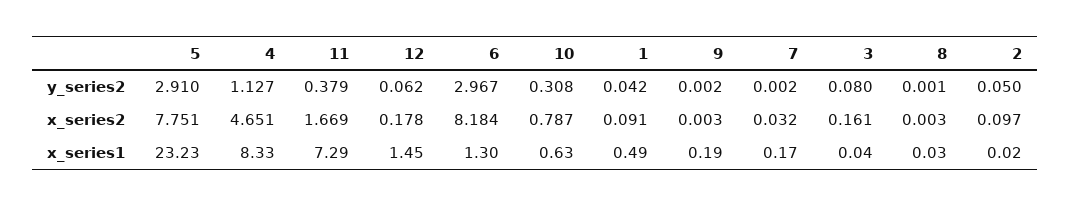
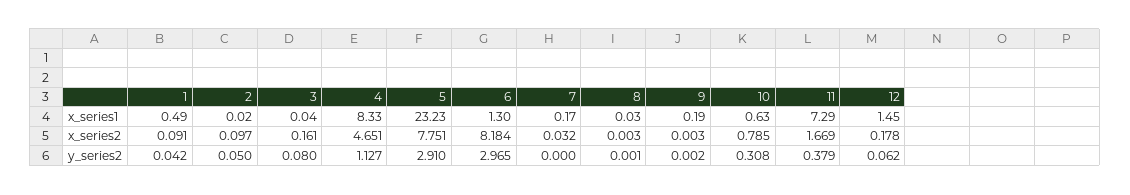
  {
    "5": {
      "y_series2": 2.91,
      "x_series2": 7.751,
      "x_series1": 23.23
    },
    "4": {
      "y_series2": 1.127,
      "x_series2": 4.651,
      "x_series1": 8.33
    },
    "11": {
      "y_series2": 0.379,
      "x_series2": 1.669,
      "x_series1": 7.29
    },
    "12": {
      "y_series2": 0.062,
      "x_series2": 0.178,
      "x_series1": 1.45
    },
    "6": {
-     "y_series2": 2.967,
+     "y_series2": 2.965,
      "x_series2": 8.184,
      "x_series1": 1.3
    },
    "10": {
      "y_series2": 0.308,
-     "x_series2": 0.787,
+     "x_series2": 0.785,
      "x_series1": 0.63
    },
    "1": {
      "y_series2": 0.042,
      "x_series2": 0.091,
      "x_series1": 0.49
    },
    "9": {
      "y_series2": 0.002,
      "x_series2": 0.003,
      "x_series1": 0.19
    },
    "7": {
-     "y_series2": 0.002,
+     "y_series2": 0,
      "x_series2": 0.032,
      "x_series1": 0.17
    },
    "3": {
      "y_series2": 0.08,
      "x_series2": 0.161,
      "x_series1": 0.04
    },
    "8": {
      "y_series2": 0.001,
      "x_series2": 0.003,
      "x_series1": 0.03
    },
    "2": {
      "y_series2": 0.05,
      "x_series2": 0.097,
      "x_series1": 0.02
    }
  }

